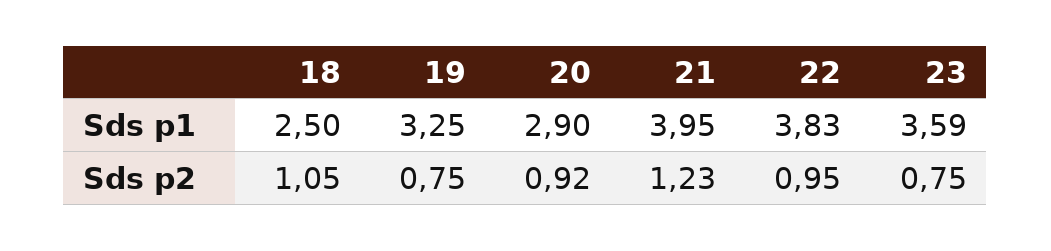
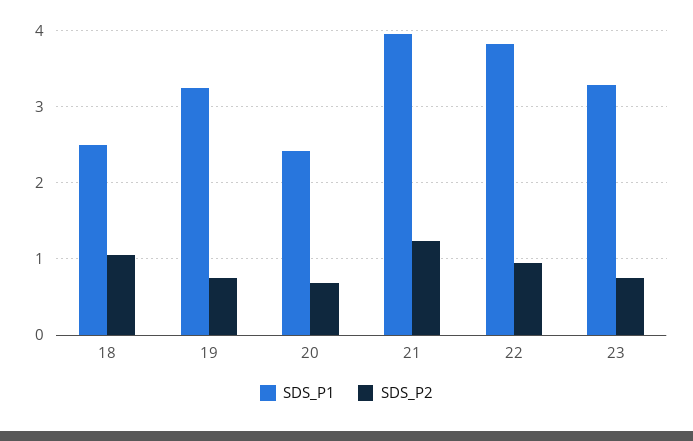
  {
    "Sds p1": {
      "18": 2.5,
      "19": 3.25,
-     "20": 2.9,
+     "20": 2.4,
      "21": 3.95,
      "22": 3.83,
-     "23": 3.59
+     "23": 3.3
    },
    "Sds p2": {
      "18": 1.05,
      "19": 0.75,
-     "20": 0.92,
+     "20": 0.7,
      "21": 1.23,
      "22": 0.95,
      "23": 0.75
    }
  }

